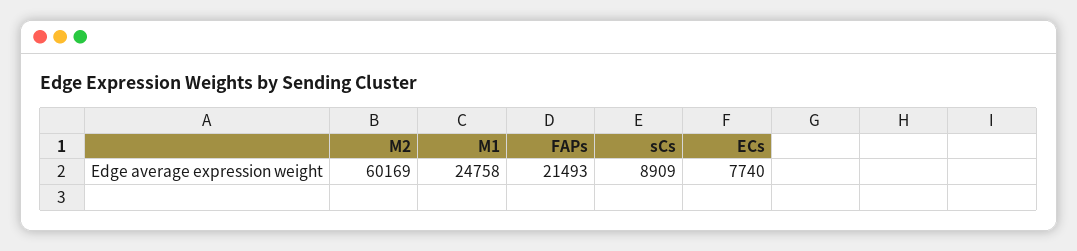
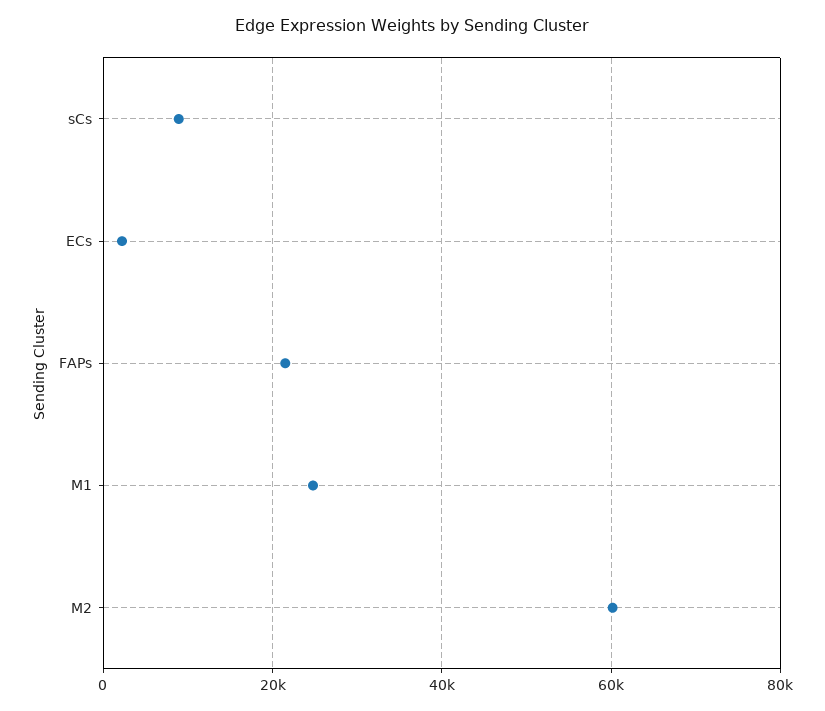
  {
    "M2": 60169,
    "M1": 24758,
    "FAPs": 21493,
    "sCs": 8909,
-   "ECs": 7740
+   "ECs": 2000
  }

